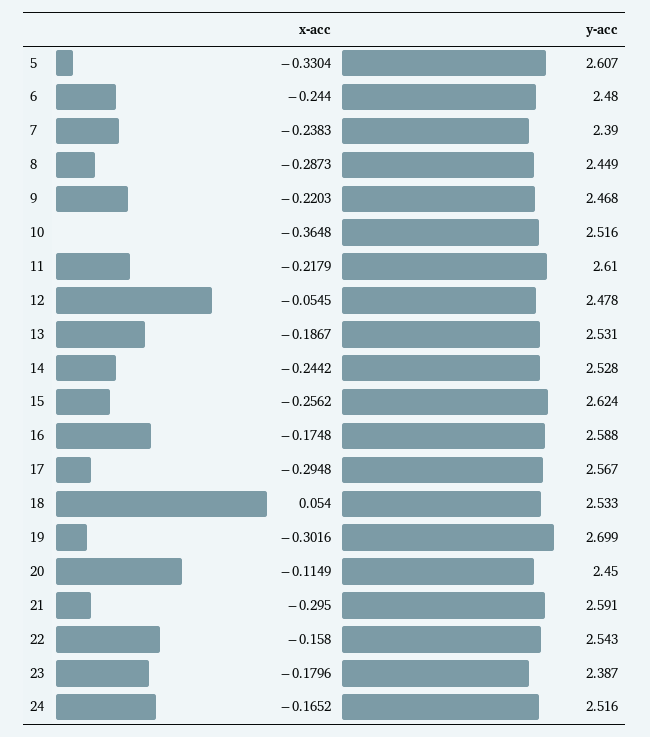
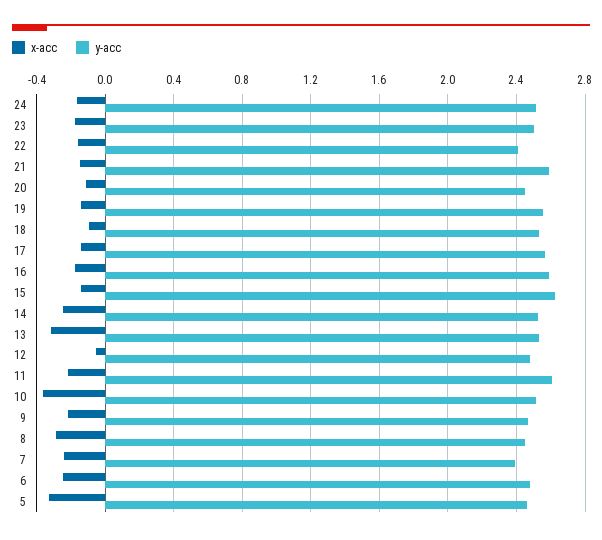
  {
    "x-acc": {
      "5": -0.3304,
      "6": -0.244,
      "7": -0.2383,
      "8": -0.2873,
      "9": -0.2203,
      "10": -0.3648,
      "11": -0.2179,
      "12": -0.0545,
-     "13": -0.1867,
+     "13": -0.3,
      "14": -0.2442,
-     "15": -0.2562,
+     "15": -0.15,
      "16": -0.1748,
-     "17": -0.2948,
+     "17": -0.15,
-     "18": 0.054,
+     "18": -0.1,
-     "19": -0.3016,
+     "19": -0.15,
      "20": -0.1149,
-     "21": -0.295,
+     "21": -0.15,
      "22": -0.158,
      "23": -0.1796,
      "24": -0.1652
    },
    "y-acc": {
-     "5": 2.607,
+     "5": 2.45,
      "6": 2.48,
      "7": 2.39,
      "8": 2.449,
      "9": 2.468,
      "10": 2.516,
      "11": 2.61,
      "12": 2.478,
      "13": 2.531,
      "14": 2.528,
      "15": 2.624,
      "16": 2.588,
      "17": 2.567,
      "18": 2.533,
-     "19": 2.699,
+     "19": 2.55,
      "20": 2.45,
      "21": 2.591,
-     "22": 2.543,
+     "22": 2.4,
-     "23": 2.387,
+     "23": 2.5,
      "24": 2.516
    }
  }

